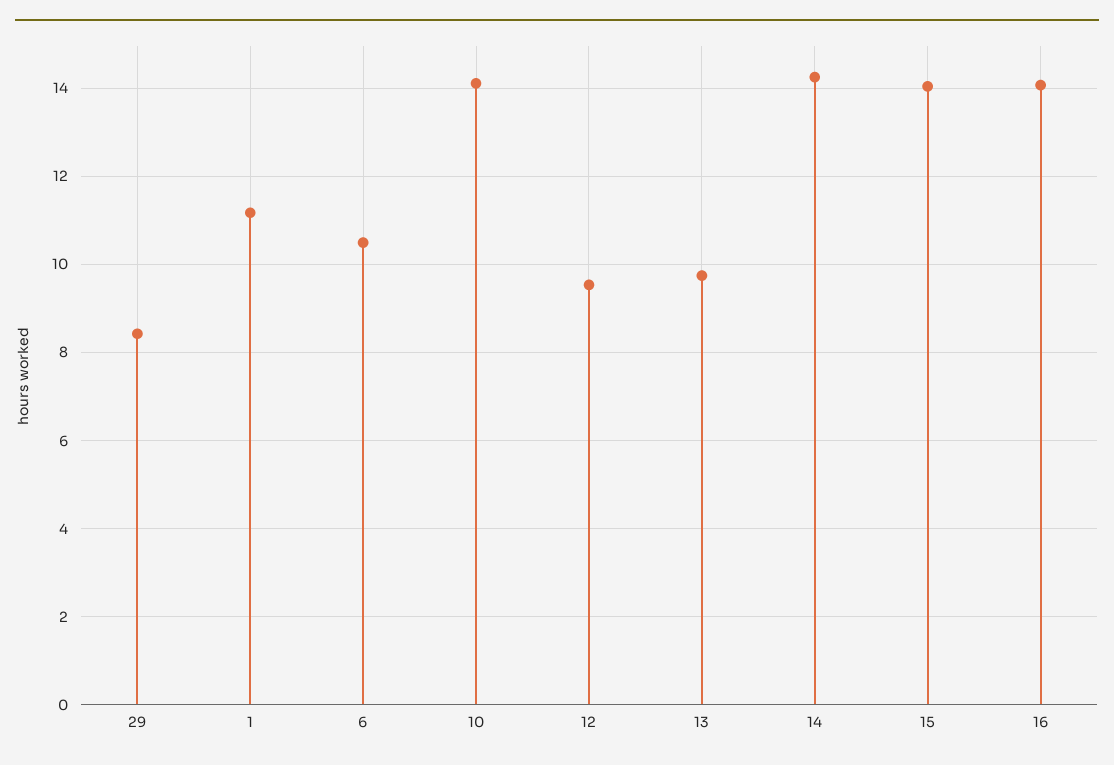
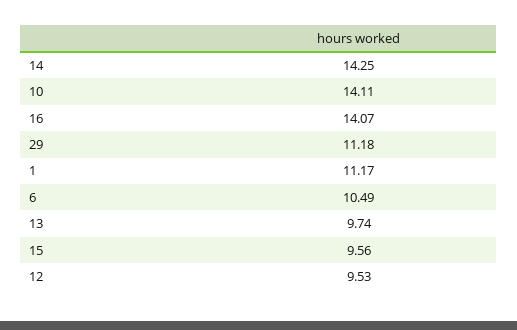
  {
-   "29": 8.4,
+   "29": 11.18,
    "1": 11.17,
    "6": 10.49,
    "10": 14.11,
    "12": 9.53,
    "13": 9.74,
    "14": 14.25,
-   "15": 14,
+   "15": 9.56,
    "16": 14.07
  }

